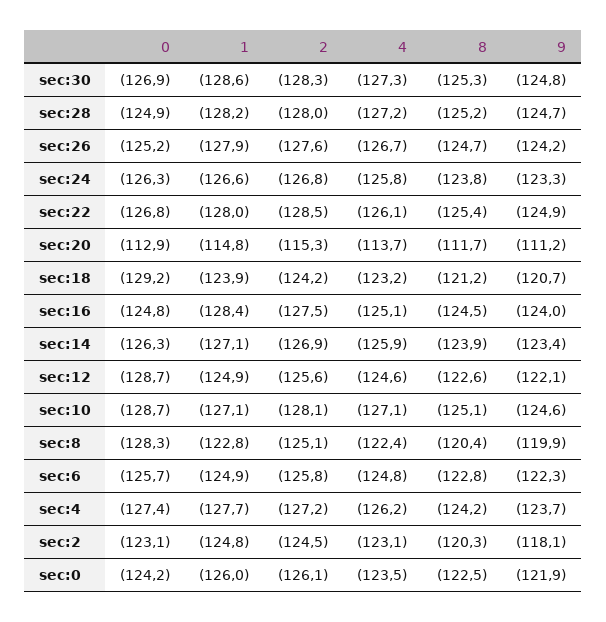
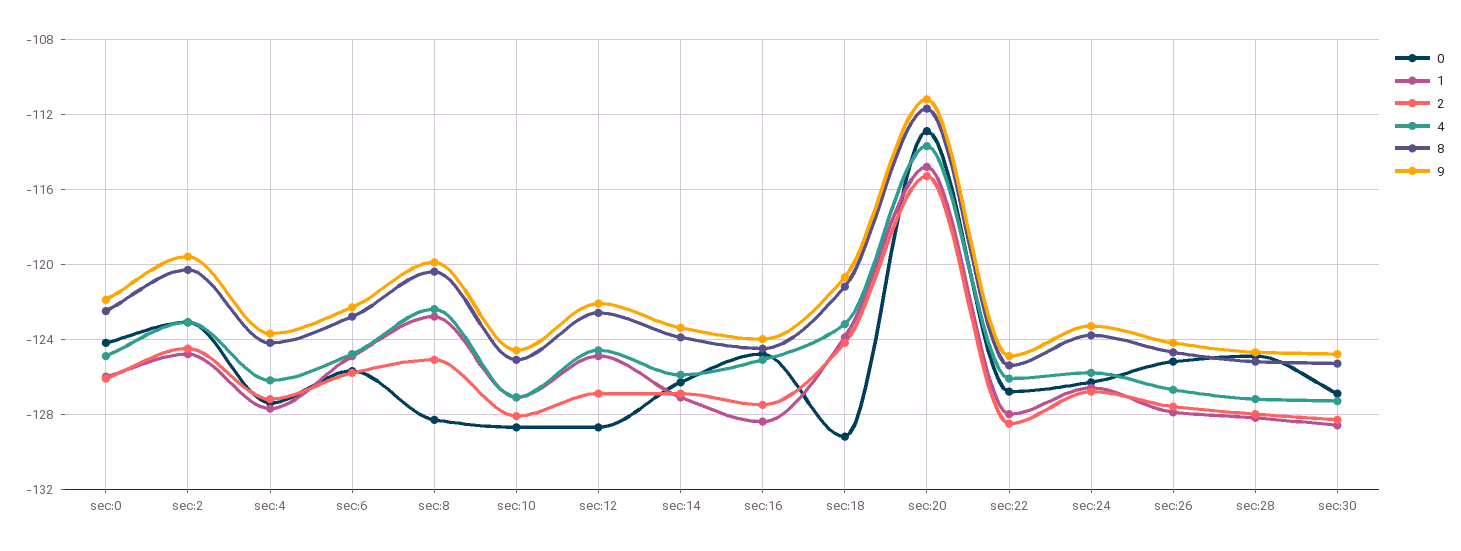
  {
    "0": {
      "sec:30": -126.9,
      "sec:28": -124.9,
      "sec:26": -125.2,
      "sec:24": -126.3,
      "sec:22": -126.8,
      "sec:20": -112.9,
      "sec:18": -129.2,
      "sec:16": -124.8,
      "sec:14": -126.3,
      "sec:12": -128.7,
      "sec:10": -128.7,
      "sec:8": -128.3,
      "sec:6": -125.7,
      "sec:4": -127.4,
      "sec:2": -123.1,
      "sec:0": -124.2
    },
    "1": {
      "sec:30": -128.6,
      "sec:28": -128.2,
      "sec:26": -127.9,
      "sec:24": -126.6,
      "sec:22": -128,
      "sec:20": -114.8,
      "sec:18": -123.9,
      "sec:16": -128.4,
      "sec:14": -127.1,
      "sec:12": -124.9,
      "sec:10": -127.1,
      "sec:8": -122.8,
      "sec:6": -124.9,
      "sec:4": -127.7,
      "sec:2": -124.8,
      "sec:0": -126
    },
    "2": {
      "sec:30": -128.3,
      "sec:28": -128,
      "sec:26": -127.6,
      "sec:24": -126.8,
      "sec:22": -128.5,
      "sec:20": -115.3,
      "sec:18": -124.2,
      "sec:16": -127.5,
      "sec:14": -126.9,
-     "sec:12": -125.6,
+     "sec:12": -127,
      "sec:10": -128.1,
      "sec:8": -125.1,
      "sec:6": -125.8,
      "sec:4": -127.2,
      "sec:2": -124.5,
      "sec:0": -126.1
    },
    "4": {
      "sec:30": -127.3,
      "sec:28": -127.2,
      "sec:26": -126.7,
      "sec:24": -125.8,
      "sec:22": -126.1,
      "sec:20": -113.7,
      "sec:18": -123.2,
      "sec:16": -125.1,
      "sec:14": -125.9,
      "sec:12": -124.6,
      "sec:10": -127.1,
      "sec:8": -122.4,
      "sec:6": -124.8,
      "sec:4": -126.2,
      "sec:2": -123.1,
-     "sec:0": -123.5
+     "sec:0": -125
    },
    "8": {
      "sec:30": -125.3,
      "sec:28": -125.2,
      "sec:26": -124.7,
      "sec:24": -123.8,
      "sec:22": -125.4,
      "sec:20": -111.7,
      "sec:18": -121.2,
      "sec:16": -124.5,
      "sec:14": -123.9,
      "sec:12": -122.6,
      "sec:10": -125.1,
      "sec:8": -120.4,
      "sec:6": -122.8,
      "sec:4": -124.2,
      "sec:2": -120.3,
      "sec:0": -122.5
    },
    "9": {
      "sec:30": -124.8,
      "sec:28": -124.7,
      "sec:26": -124.2,
      "sec:24": -123.3,
      "sec:22": -124.9,
      "sec:20": -111.2,
      "sec:18": -120.7,
      "sec:16": -124,
      "sec:14": -123.4,
      "sec:12": -122.1,
      "sec:10": -124.6,
      "sec:8": -119.9,
      "sec:6": -122.3,
      "sec:4": -123.7,
-     "sec:2": -118.1,
+     "sec:2": -119.5,
      "sec:0": -121.9
    }
  }

